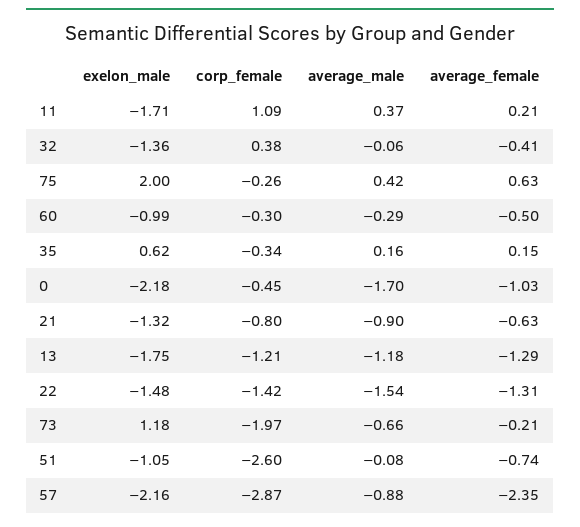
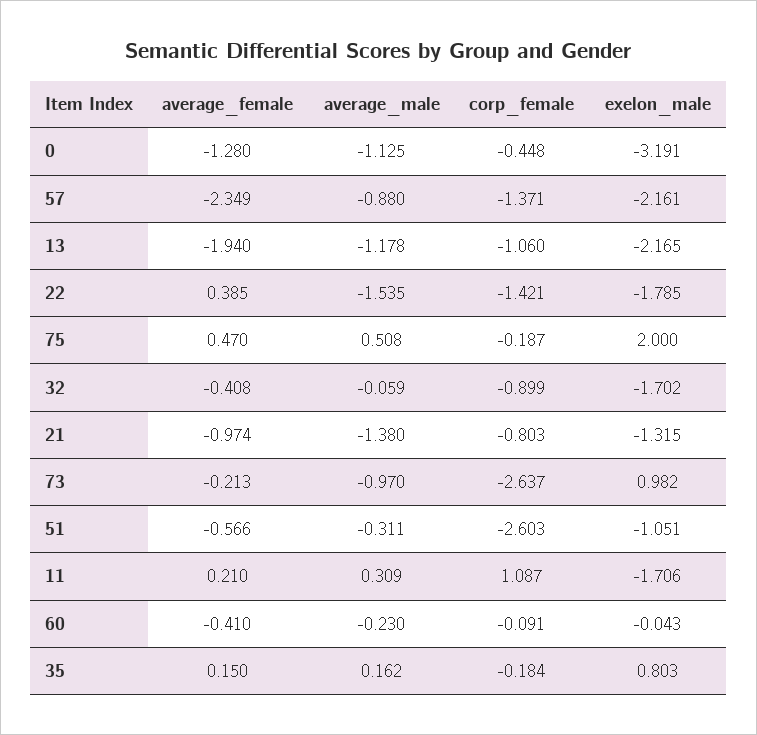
  {
    "exelon_male": {
      "11": -1.706,
-     "32": -1.36,
+     "32": -1.702,
      "75": 2,
-     "60": -0.99,
+     "60": -0.043,
-     "35": 0.62,
+     "35": 0.803,
-     "0": -2.18,
+     "0": -3.191,
      "21": -1.315,
-     "13": -1.75,
+     "13": -2.165,
-     "22": -1.48,
+     "22": -1.785,
-     "73": 1.18,
+     "73": 0.982,
      "51": -1.051,
      "57": -2.161
    },
    "corp_female": {
      "11": 1.087,
-     "32": 0.38,
+     "32": -0.899,
-     "75": -0.26,
+     "75": -0.187,
-     "60": -0.3,
+     "60": -0.091,
-     "35": -0.34,
+     "35": -0.184,
      "0": -0.448,
      "21": -0.803,
-     "13": -1.21,
+     "13": -1.06,
      "22": -1.421,
-     "73": -1.97,
+     "73": -2.637,
      "51": -2.603,
-     "57": -2.87
+     "57": -1.371
    },
    "average_male": {
-     "11": 0.37,
+     "11": 0.309,
      "32": -0.059,
-     "75": 0.42,
+     "75": 0.508,
-     "60": -0.29,
+     "60": -0.23,
      "35": 0.162,
-     "0": -1.7,
+     "0": -1.125,
-     "21": -0.9,
+     "21": -1.38,
      "13": -1.178,
      "22": -1.535,
-     "73": -0.66,
+     "73": -0.97,
-     "51": -0.08,
+     "51": -0.311,
      "57": -0.88
    },
    "average_female": {
      "11": 0.21,
      "32": -0.408,
-     "75": 0.63,
+     "75": 0.47,
-     "60": -0.5,
+     "60": -0.41,
      "35": 0.15,
-     "0": -1.03,
+     "0": -1.28,
-     "21": -0.63,
+     "21": -0.974,
-     "13": -1.29,
+     "13": -1.94,
-     "22": -1.31,
+     "22": 0.385,
      "73": -0.213,
-     "51": -0.74,
+     "51": -0.566,
      "57": -2.349
    }
  }

